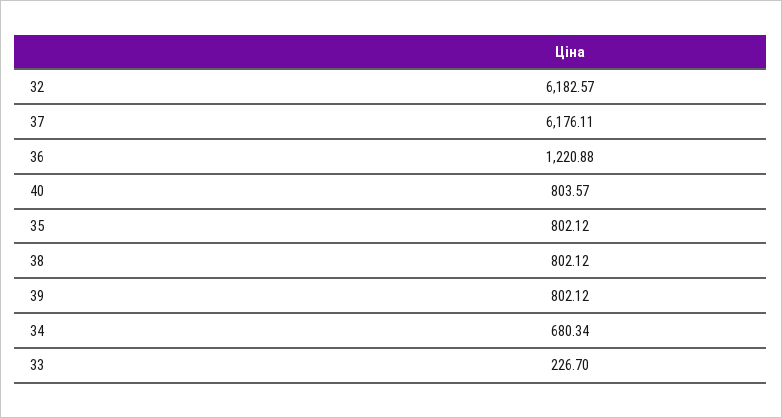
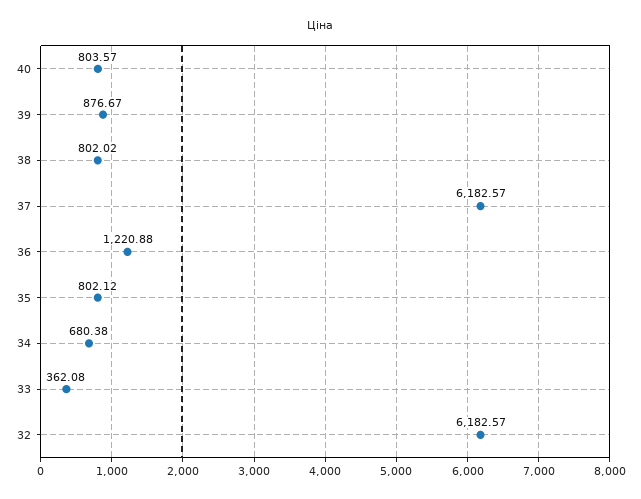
  {
    "32": 6182.57,
-   "37": 6176.11,
+   "37": 6182.57,
    "36": 1220.88,
    "40": 803.57,
    "35": 802.12,
-   "38": 802.12,
+   "38": 802.02,
-   "39": 802.12,
+   "39": 876.67,
-   "34": 680.34,
+   "34": 680.38,
-   "33": 226.7
+   "33": 362.08
  }

